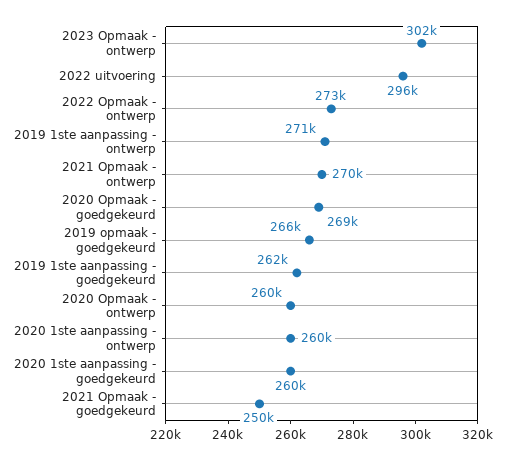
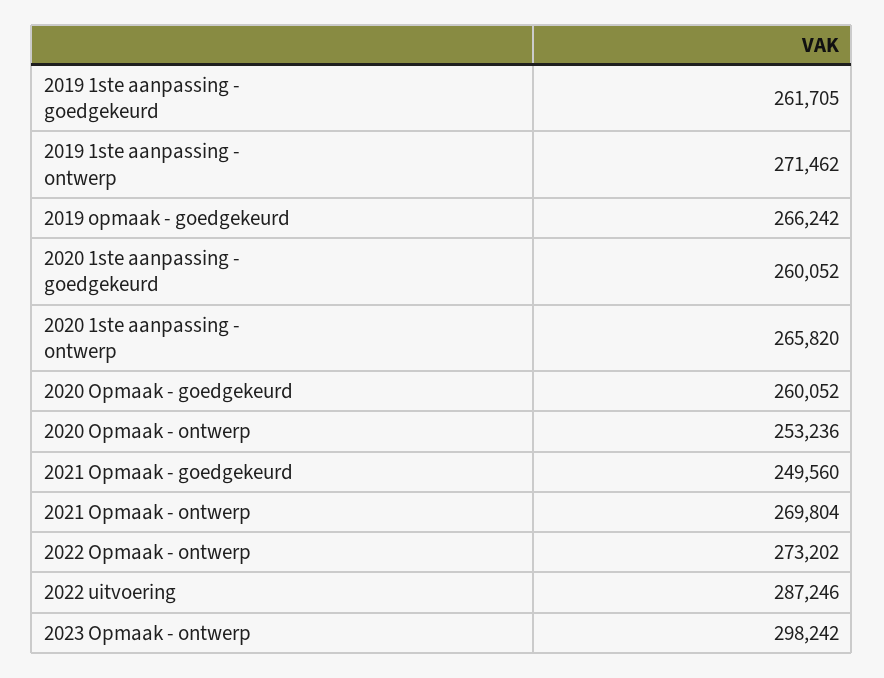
  {
-   "2023 Opmaak - ontwerp": 302000,
+   "2023 Opmaak - ontwerp": 298242,
-   "2022 uitvoering": 296000,
+   "2022 uitvoering": 287246,
    "2022 Opmaak - ontwerp": 273202,
    "2019 1ste aanpassing - ontwerp": 271462,
    "2021 Opmaak - ontwerp": 269804,
-   "2020 Opmaak - goedgekeurd": 269000,
+   "2020 Opmaak - goedgekeurd": 260052,
    "2019 opmaak - goedgekeurd": 266242,
    "2019 1ste aanpassing - goedgekeurd": 261705,
-   "2020 Opmaak - ontwerp": 260000,
+   "2020 Opmaak - ontwerp": 253236,
-   "2020 1ste aanpassing - ontwerp": 260000,
+   "2020 1ste aanpassing - ontwerp": 265820,
    "2020 1ste aanpassing - goedgekeurd": 260052,
    "2021 Opmaak - goedgekeurd": 249560
  }

